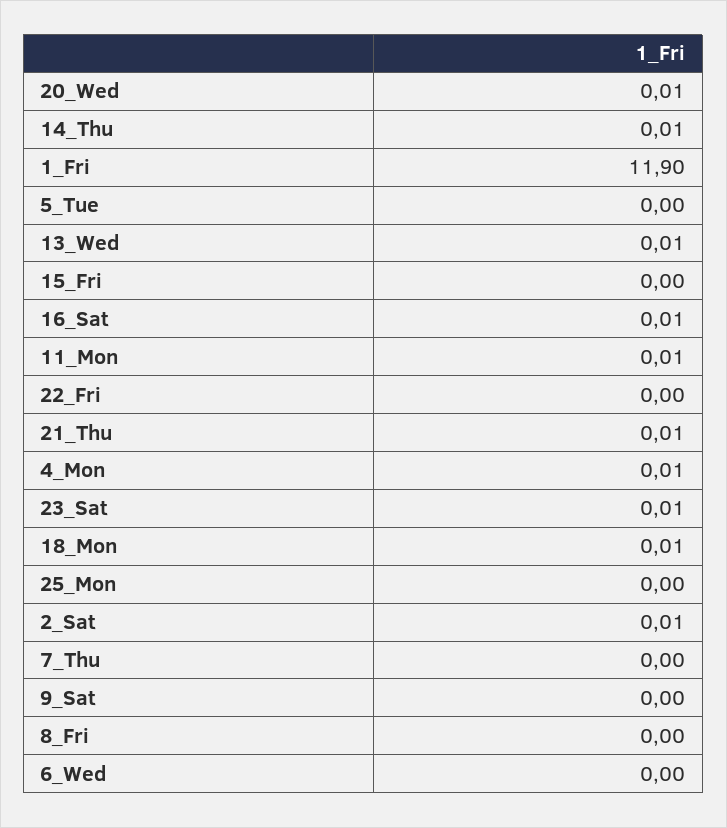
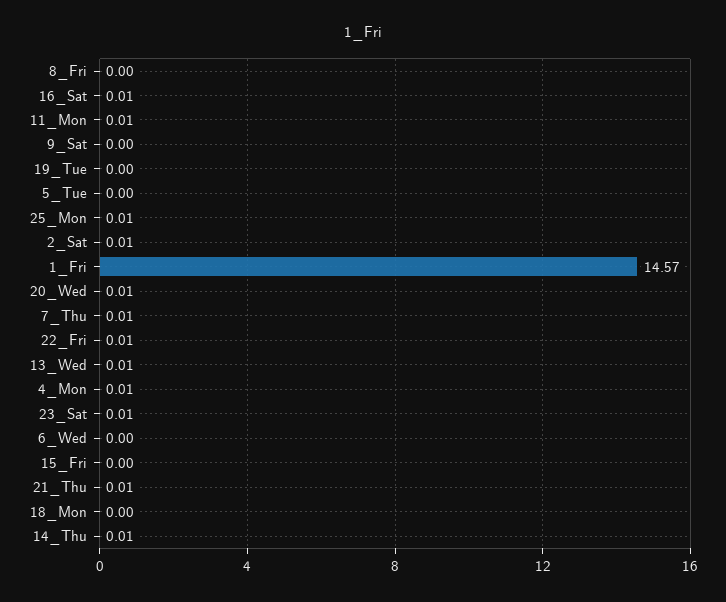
  {
    "20_Wed": 0.01,
    "14_Thu": 0.01,
-   "1_Fri": 11.9,
+   "1_Fri": 14.57,
    "5_Tue": 0,
    "13_Wed": 0.01,
    "15_Fri": 0,
    "16_Sat": 0.01,
    "11_Mon": 0.01,
-   "22_Fri": 0,
+   "22_Fri": 0.01,
    "21_Thu": 0.01,
    "4_Mon": 0.01,
    "23_Sat": 0.01,
-   "18_Mon": 0.01,
+   "18_Mon": 0,
-   "25_Mon": 0,
+   "25_Mon": 0.01,
    "2_Sat": 0.01,
-   "7_Thu": 0,
+   "7_Thu": 0.01,
    "9_Sat": 0,
    "8_Fri": 0,
-   "6_Wed": 0
+   "6_Wed": 0,
+   "19_Tue": 0
  }

